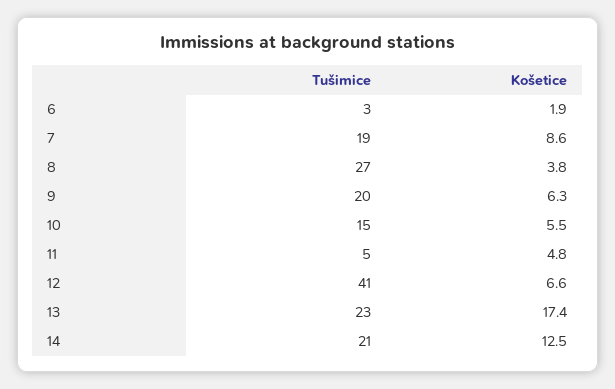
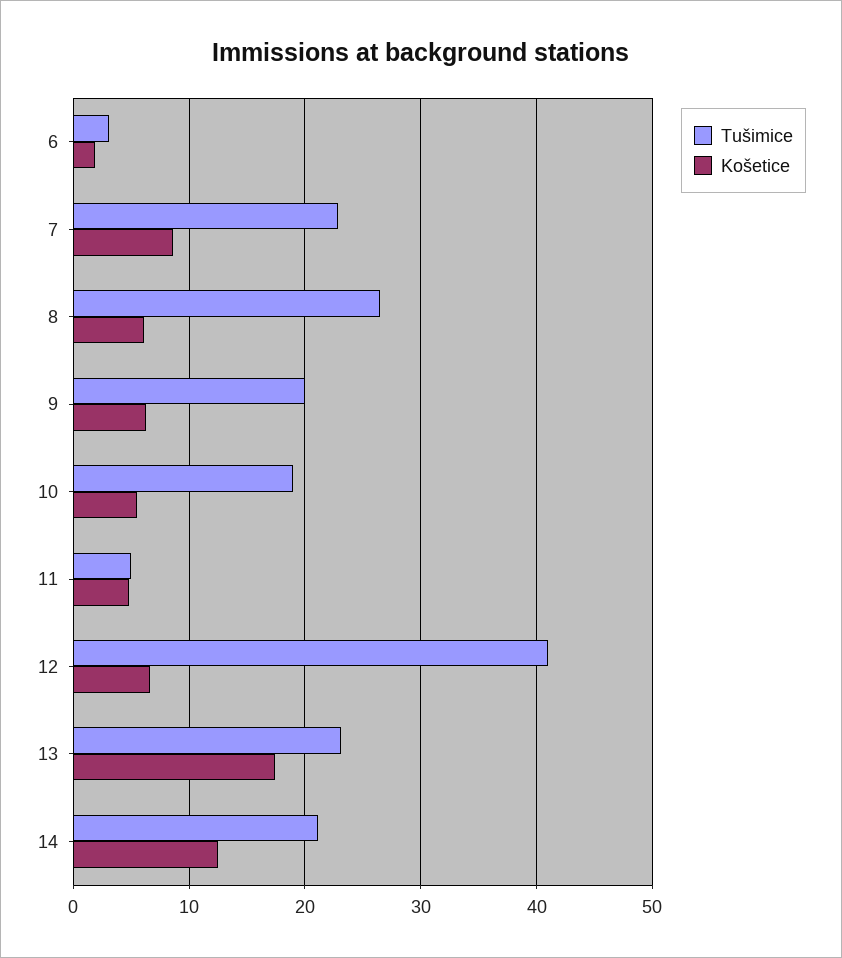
  {
    "Tušimice": {
      "6": 3,
-     "7": 19,
+     "7": 23,
      "8": 27,
      "9": 20,
-     "10": 15,
+     "10": 19,
      "11": 5,
      "12": 41,
      "13": 23,
      "14": 21
    },
    "Košetice": {
      "6": 1.9,
      "7": 8.6,
-     "8": 3.8,
+     "8": 6,
      "9": 6.3,
      "10": 5.5,
      "11": 4.8,
      "12": 6.6,
      "13": 17.4,
      "14": 12.5
    }
  }

